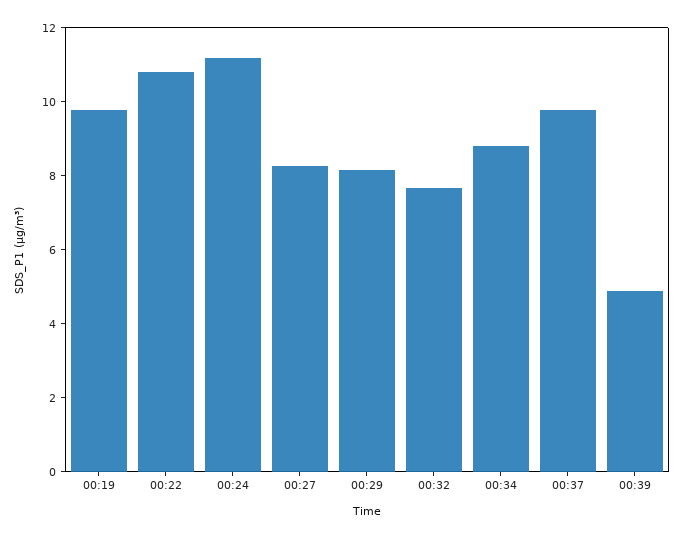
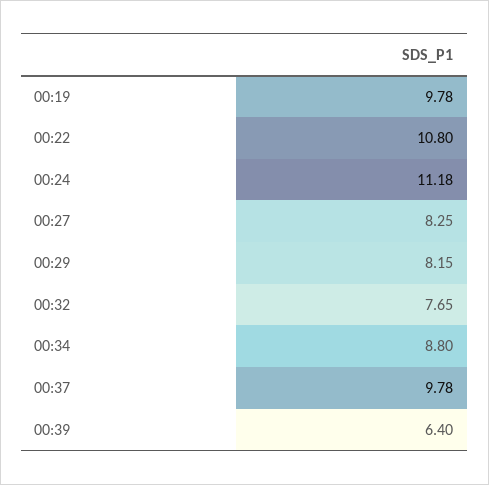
  {
    "00:19": 9.78,
    "00:22": 10.8,
    "00:24": 11.18,
    "00:27": 8.25,
    "00:29": 8.15,
    "00:32": 7.65,
    "00:34": 8.8,
    "00:37": 9.78,
-   "00:39": 5
+   "00:39": 6.4
  }

